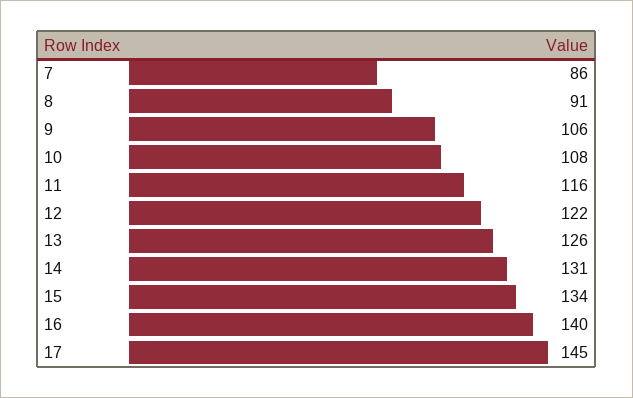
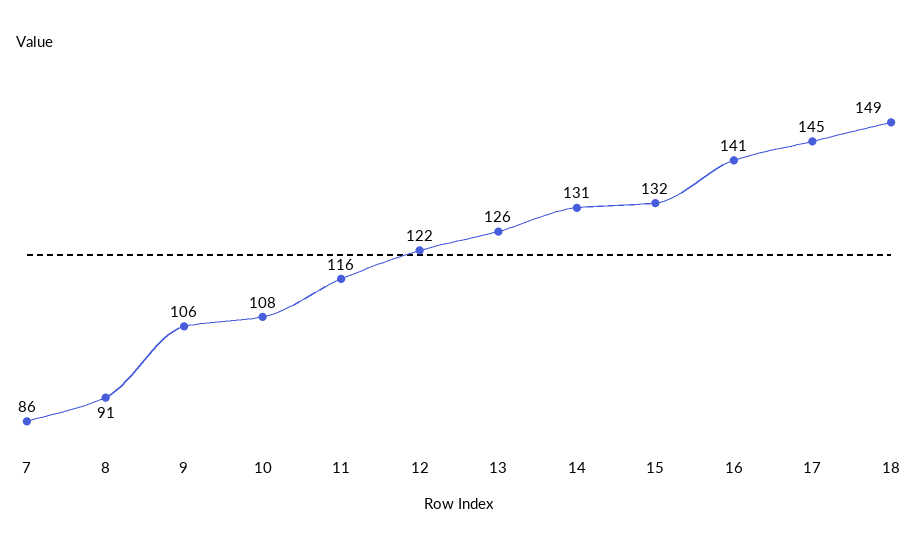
  {
    "7": 86,
    "8": 91,
    "9": 106,
    "10": 108,
    "11": 116,
    "12": 122,
    "13": 126,
    "14": 131,
-   "15": 134,
+   "15": 132,
-   "16": 140,
+   "16": 141,
-   "17": 145
+   "17": 145,
+   "18": 149
  }

